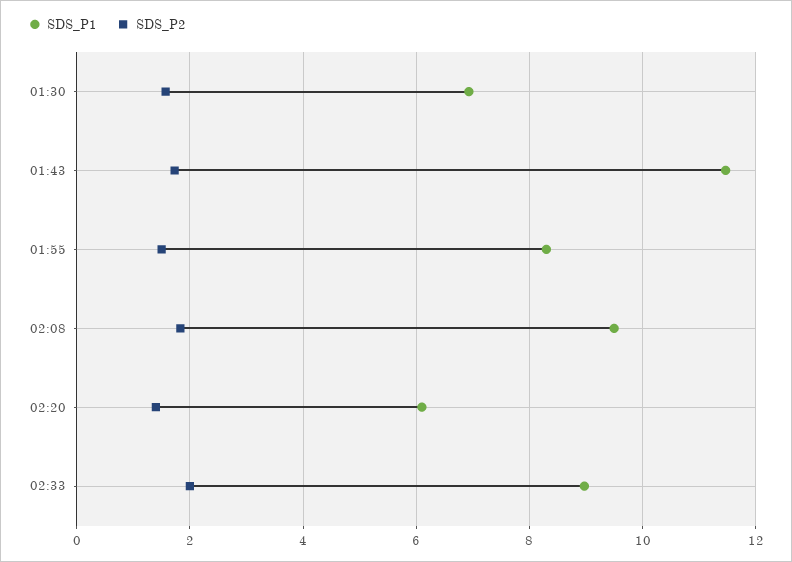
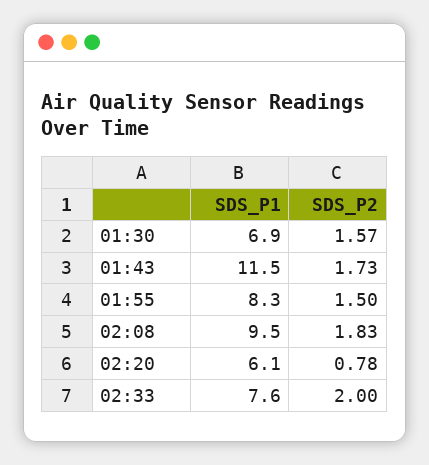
  {
    "SDS_P1": {
      "01:30": 6.9,
      "01:43": 11.5,
      "01:55": 8.3,
      "02:08": 9.5,
      "02:20": 6.1,
-     "02:33": 9
+     "02:33": 7.6
    },
    "SDS_P2": {
      "01:30": 1.57,
      "01:43": 1.73,
      "01:55": 1.5,
      "02:08": 1.83,
-     "02:20": 1.4,
+     "02:20": 0.78,
      "02:33": 2
    }
  }

